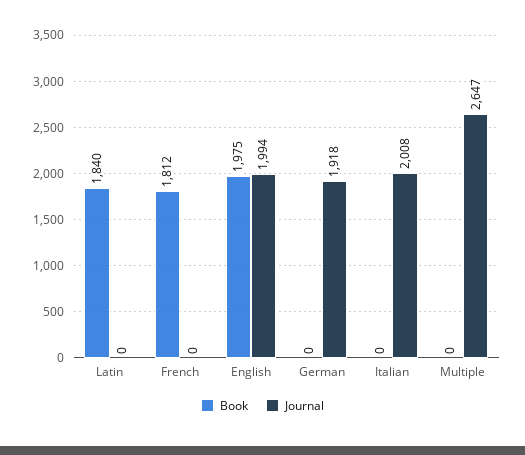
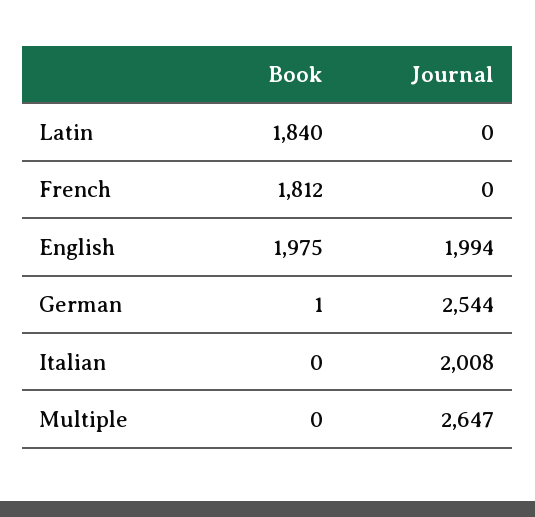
  {
    "Book": {
      "Latin": 1840,
      "French": 1812,
      "English": 1975,
-     "German": 0,
+     "German": 1,
      "Italian": 0,
      "Multiple": 0
    },
    "Journal": {
      "Latin": 0,
      "French": 0,
      "English": 1994,
-     "German": 1918,
+     "German": 2544,
      "Italian": 2008,
      "Multiple": 2647
    }
  }

